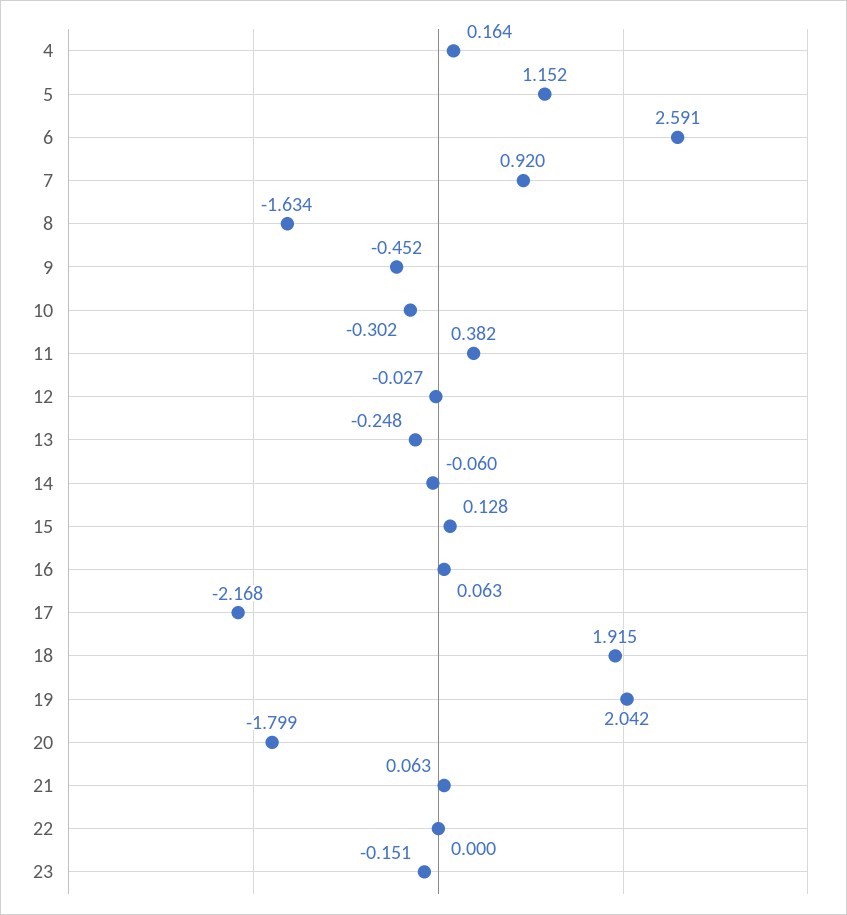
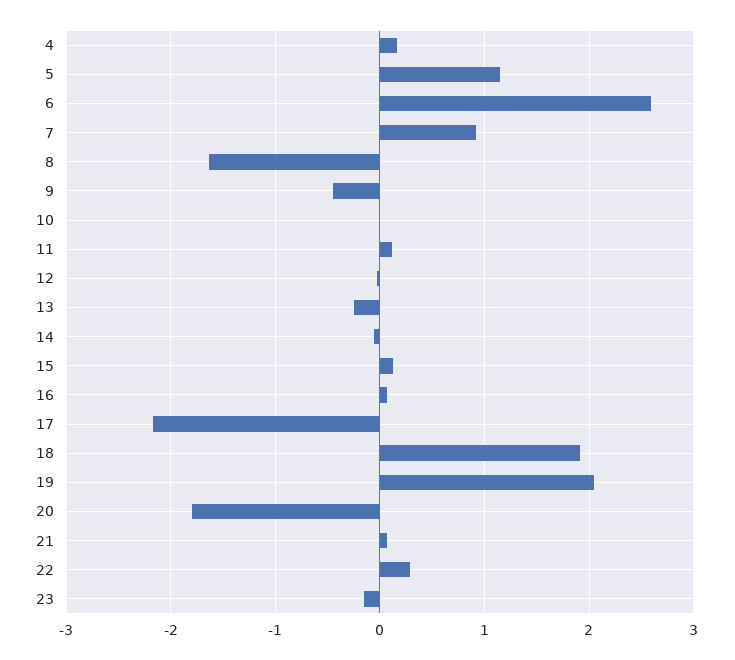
  {
    "4": 0.164,
    "5": 1.152,
    "6": 2.591,
    "7": 0.92,
    "8": -1.634,
    "9": -0.452,
-   "10": -0.302,
+   "10": 0,
-   "11": 0.382,
+   "11": 0.1,
    "12": -0.027,
    "13": -0.248,
    "14": -0.06,
    "15": 0.128,
    "16": 0.063,
    "17": -2.168,
    "18": 1.915,
    "19": 2.042,
    "20": -1.799,
    "21": 0.063,
-   "22": 0,
+   "22": 0.3,
    "23": -0.151
  }

